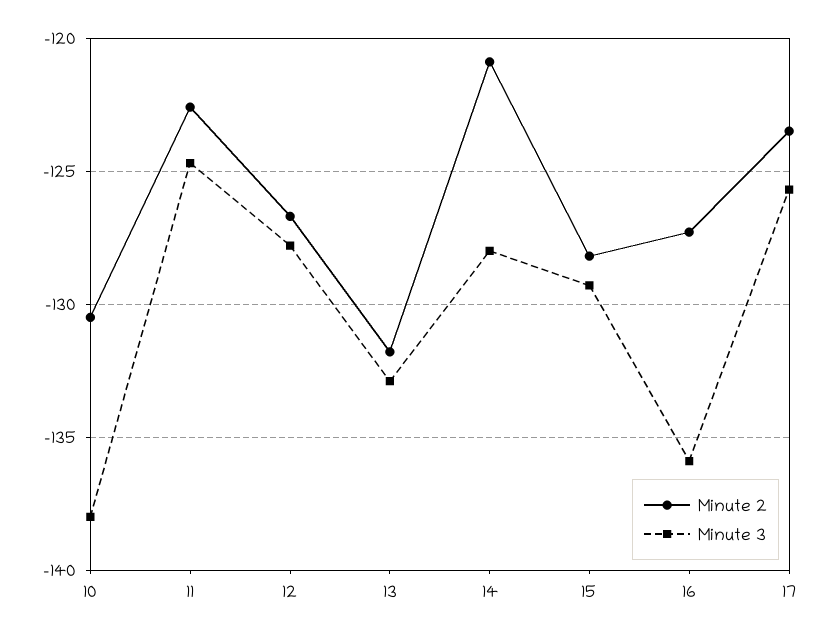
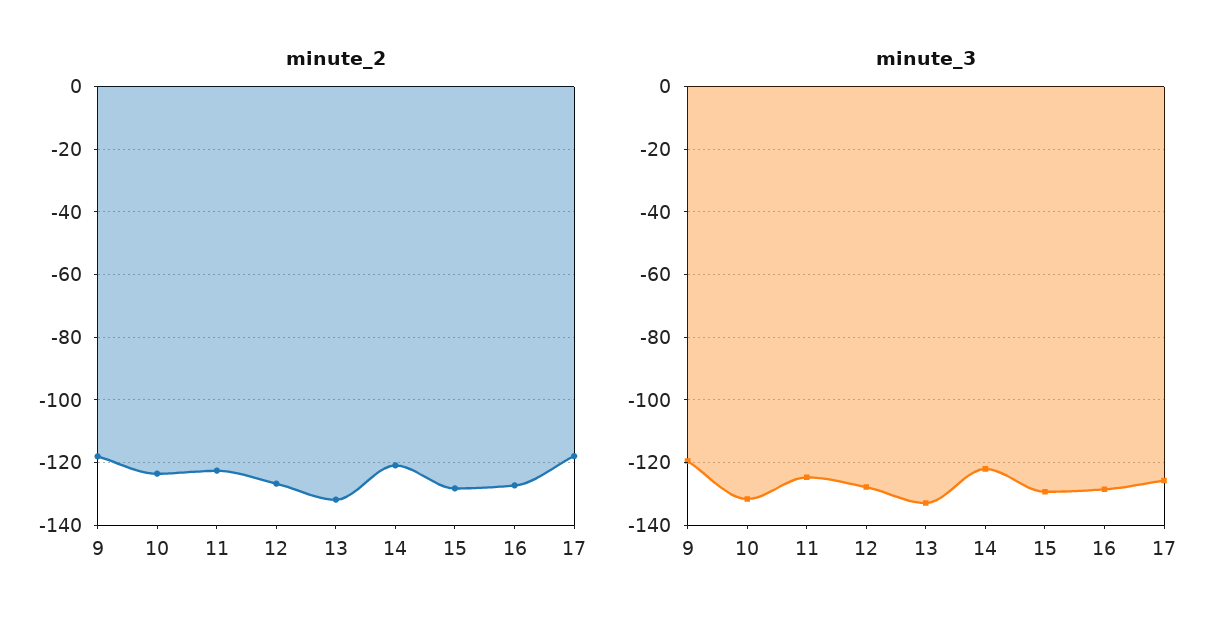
  {
    "Minute 2": {
-     "10": -130.5,
+     "10": -124,
      "11": -122.5,
      "12": -126.5,
      "13": -132,
      "14": -121,
      "15": -128,
      "16": -127.5,
-     "17": -123.5
+     "17": -118,
+     "9": -118
    },
    "Minute 3": {
-     "10": -138,
+     "10": -132,
      "11": -124.5,
      "12": -128,
      "13": -133,
-     "14": -128,
+     "14": -122,
      "15": -129.5,
-     "16": -136,
+     "16": -128,
-     "17": -125.5
+     "17": -125.5,
+     "9": -120
    }
  }

